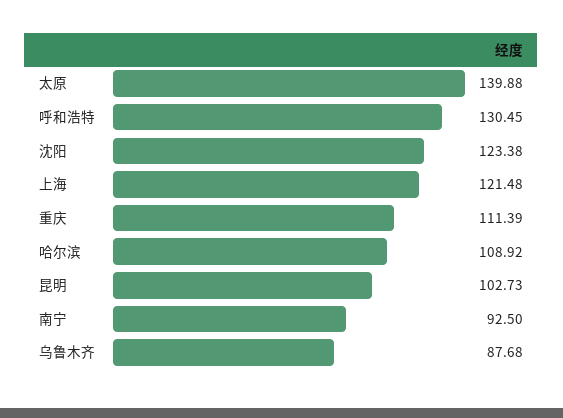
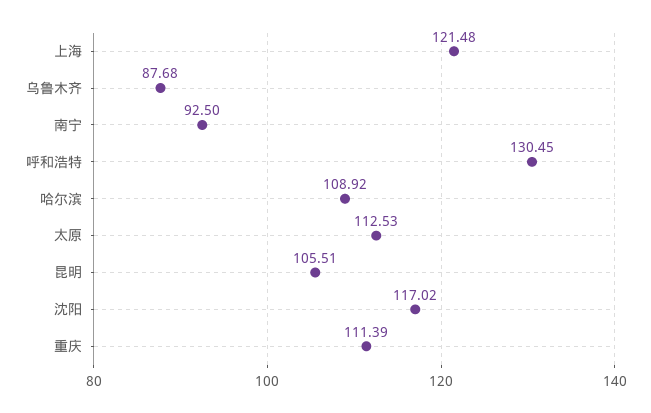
  {
-   "太原": 139.88,
+   "太原": 112.53,
    "呼和浩特": 130.45,
-   "沈阳": 123.38,
+   "沈阳": 117.02,
    "上海": 121.48,
    "重庆": 111.39,
    "哈尔滨": 108.92,
-   "昆明": 102.73,
+   "昆明": 105.51,
    "南宁": 92.5,
    "乌鲁木齐": 87.68
  }

